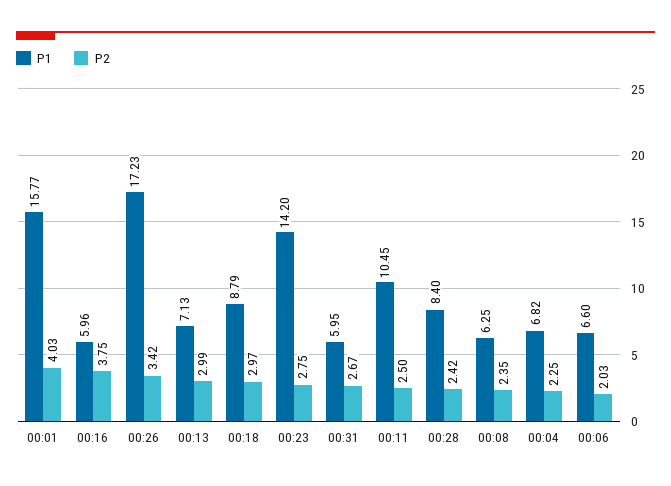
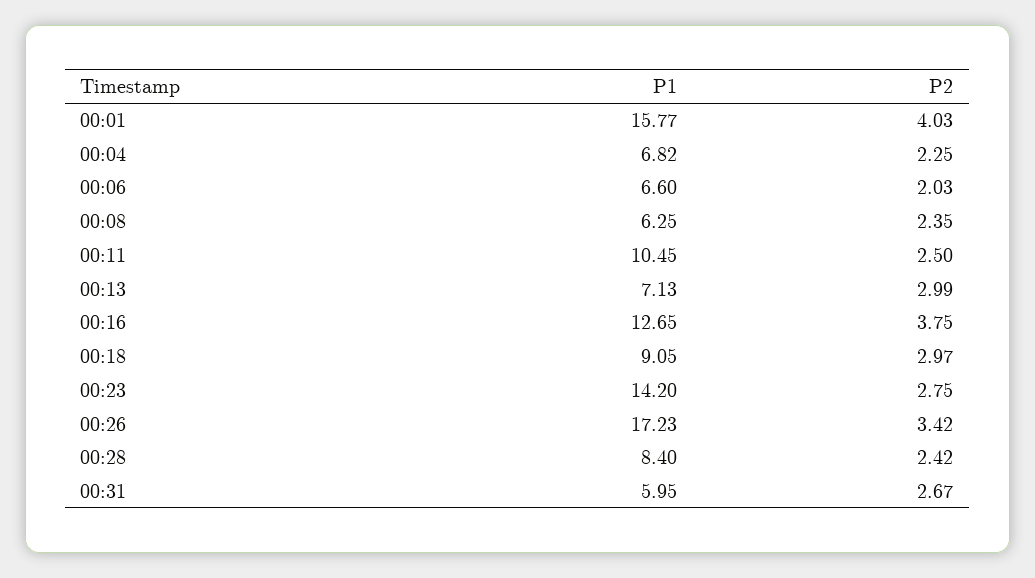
  {
    "P1": {
      "00:01": 15.77,
-     "00:16": 5.96,
+     "00:16": 12.65,
      "00:26": 17.23,
      "00:13": 7.13,
-     "00:18": 8.79,
+     "00:18": 9.05,
      "00:23": 14.2,
      "00:31": 5.95,
      "00:11": 10.45,
      "00:28": 8.4,
      "00:08": 6.25,
      "00:04": 6.82,
      "00:06": 6.6
    },
    "P2": {
      "00:01": 4.03,
      "00:16": 3.75,
      "00:26": 3.42,
      "00:13": 2.99,
      "00:18": 2.97,
      "00:23": 2.75,
      "00:31": 2.67,
      "00:11": 2.5,
      "00:28": 2.42,
      "00:08": 2.35,
      "00:04": 2.25,
      "00:06": 2.03
    }
  }

